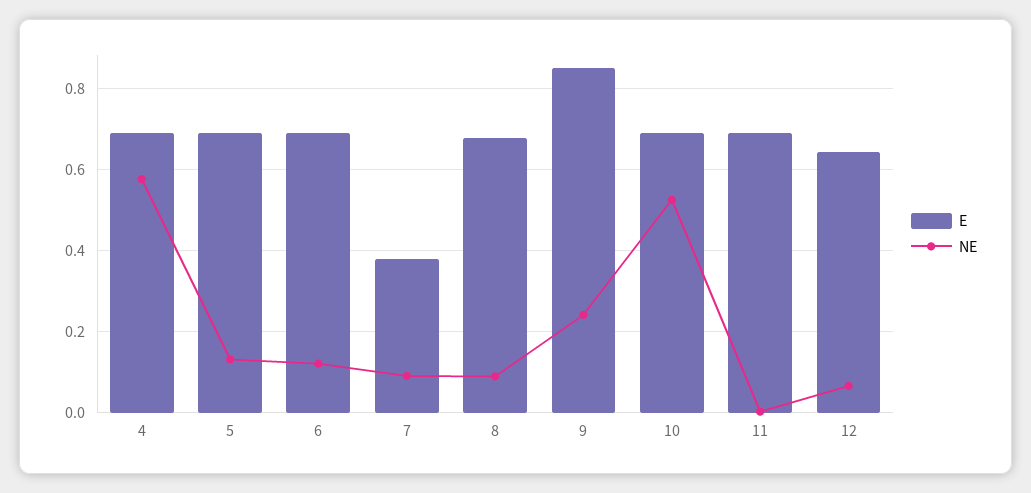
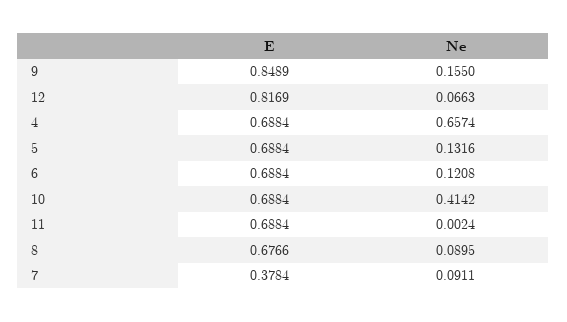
  {
    "E": {
      "4": 0.6884,
      "5": 0.6884,
      "6": 0.6884,
      "7": 0.3784,
      "8": 0.6766,
      "9": 0.8489,
      "10": 0.6884,
      "11": 0.6884,
-     "12": 0.64
+     "12": 0.8169
    },
    "NE": {
-     "4": 0.58,
+     "4": 0.6574,
      "5": 0.1316,
      "6": 0.1208,
      "7": 0.0911,
      "8": 0.0895,
-     "9": 0.24,
+     "9": 0.155,
-     "10": 0.52,
+     "10": 0.4142,
      "11": 0.0024,
      "12": 0.0663
    }
  }

